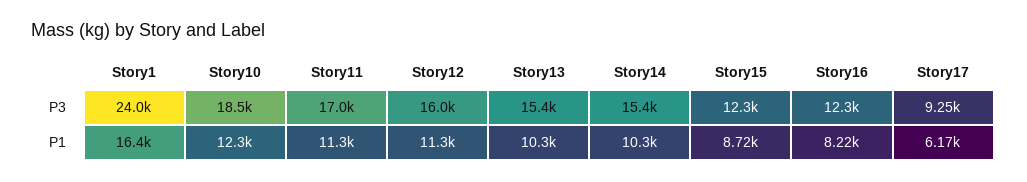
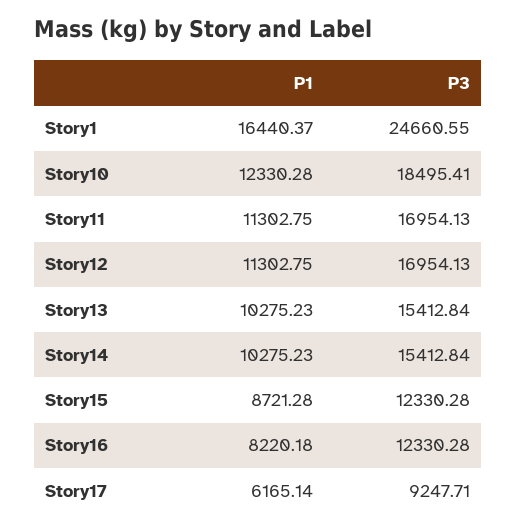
  {
    "Story1": {
-     "P3": 24000,
+     "P3": 24660.55,
      "P1": 16440.37
    },
    "Story10": {
      "P3": 18495.41,
      "P1": 12330.28
    },
    "Story11": {
      "P3": 16954.13,
      "P1": 11302.75
    },
    "Story12": {
-     "P3": 16000,
+     "P3": 16954.13,
      "P1": 11302.75
    },
    "Story13": {
      "P3": 15412.84,
      "P1": 10275.23
    },
    "Story14": {
      "P3": 15412.84,
      "P1": 10275.23
    },
    "Story15": {
      "P3": 12330.28,
      "P1": 8721.28
    },
    "Story16": {
      "P3": 12330.28,
      "P1": 8220.18
    },
    "Story17": {
      "P3": 9247.71,
      "P1": 6165.14
    }
  }

